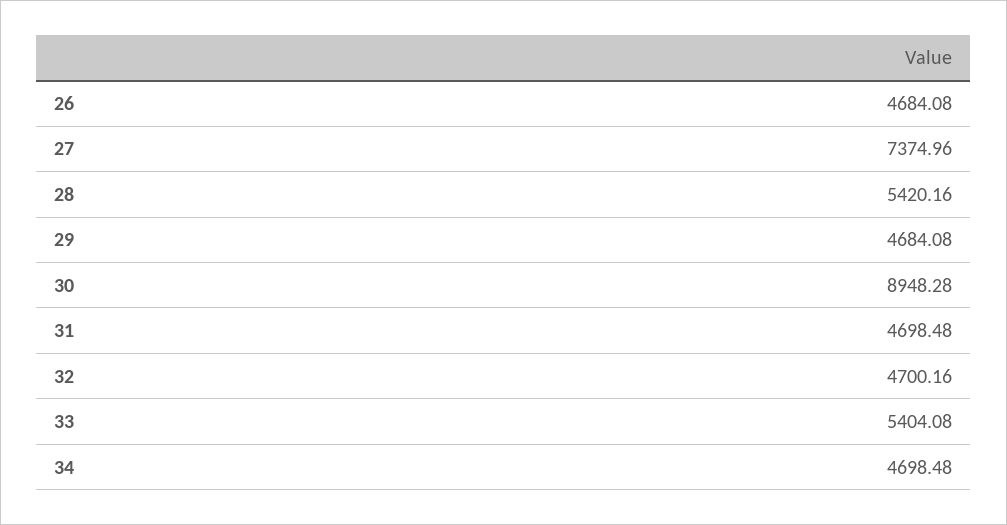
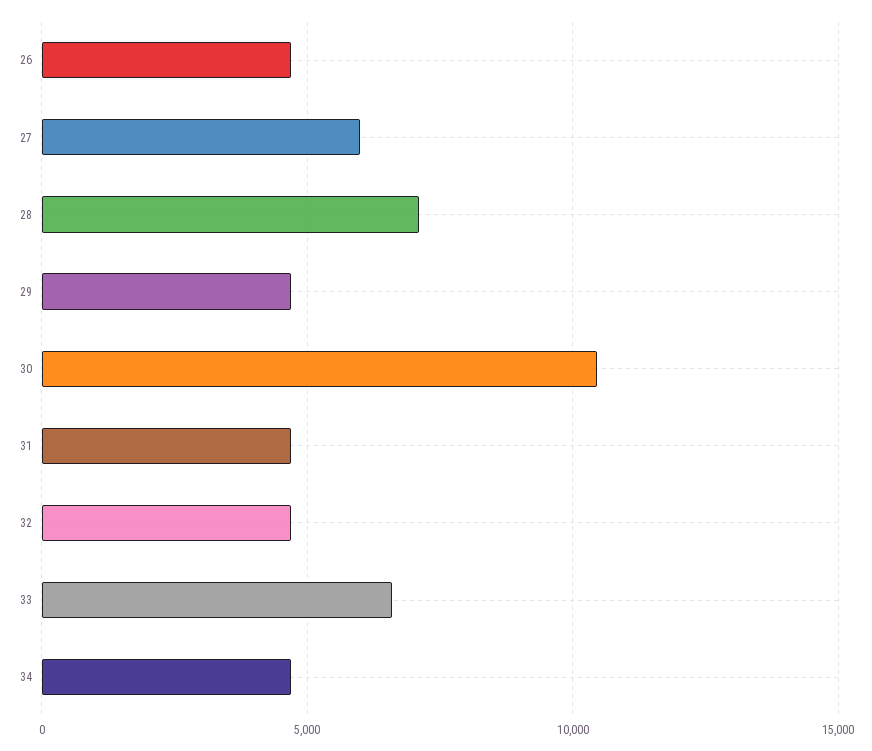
  {
    "26": 4684.08,
-   "27": 7374.96,
+   "27": 6000,
-   "28": 5420.16,
+   "28": 7000,
    "29": 4684.08,
-   "30": 8948.28,
+   "30": 10500,
    "31": 4698.48,
    "32": 4700.16,
-   "33": 5404.08,
+   "33": 6500,
    "34": 4698.48
  }

